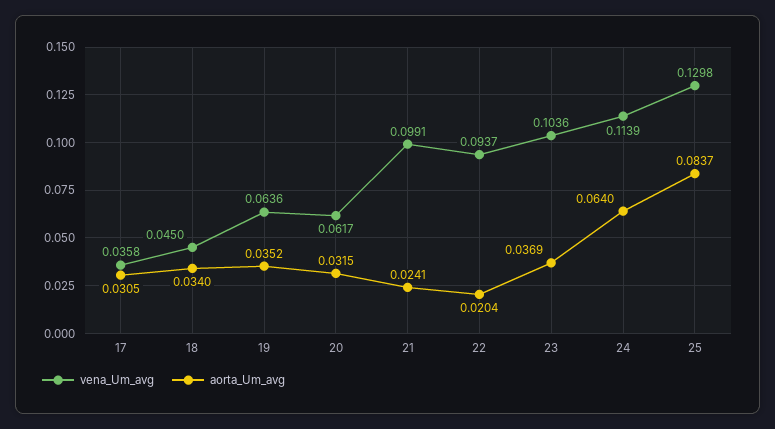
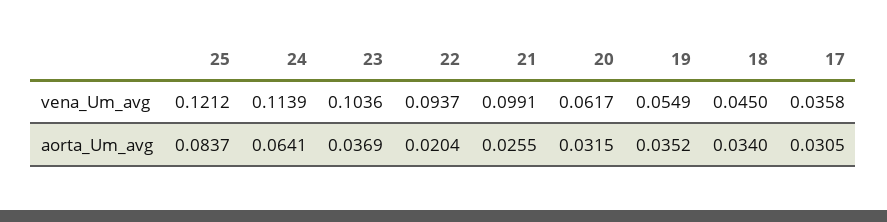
  {
    "vena_Um_avg": {
      "17": 0.0358,
      "18": 0.045,
-     "19": 0.0636,
+     "19": 0.0549,
      "20": 0.0617,
      "21": 0.0991,
      "22": 0.0937,
      "23": 0.1036,
      "24": 0.1139,
-     "25": 0.1298
+     "25": 0.1212
    },
    "aorta_Um_avg": {
      "17": 0.0305,
      "18": 0.034,
      "19": 0.0352,
      "20": 0.0315,
-     "21": 0.0241,
+     "21": 0.0255,
      "22": 0.0204,
      "23": 0.0369,
-     "24": 0.064,
+     "24": 0.0641,
      "25": 0.0837
    }
  }

